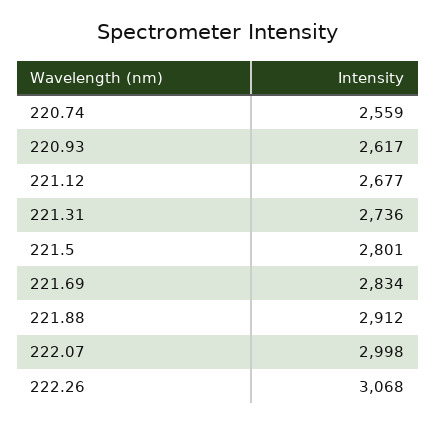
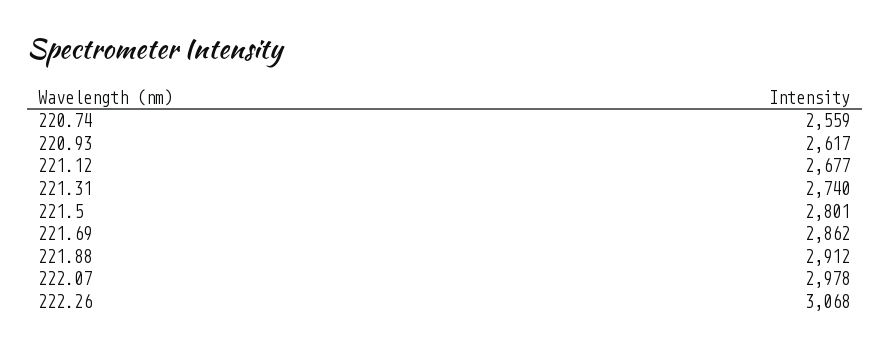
  {
    "220.74": 2559,
    "220.93": 2617,
    "221.12": 2677,
-   "221.31": 2736,
+   "221.31": 2740,
    "221.5": 2801,
-   "221.69": 2834,
+   "221.69": 2862,
    "221.88": 2912,
-   "222.07": 2998,
+   "222.07": 2978,
    "222.26": 3068
  }

